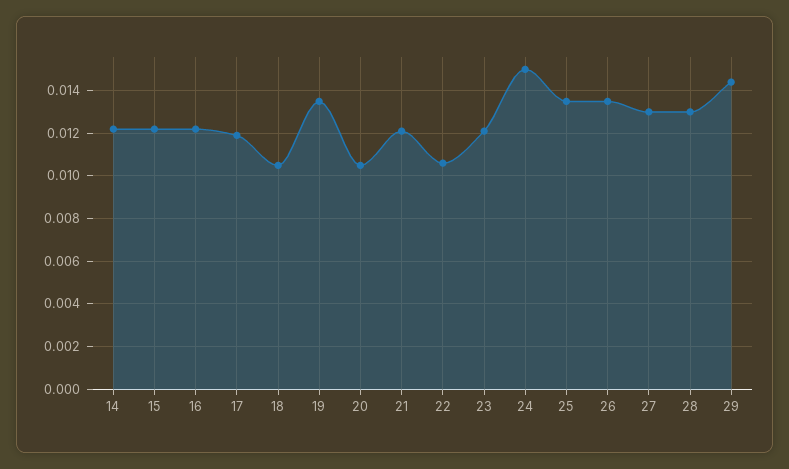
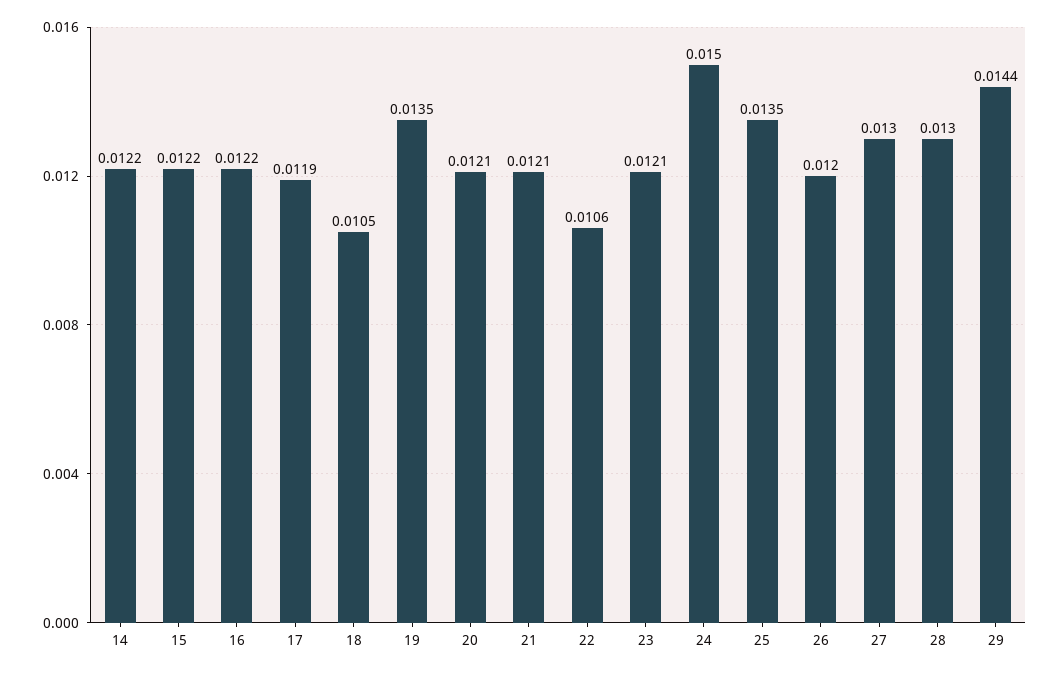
  {
    "14": 0.0122,
    "15": 0.0122,
    "16": 0.0122,
    "17": 0.0119,
    "18": 0.0105,
    "19": 0.0135,
-   "20": 0.0105,
+   "20": 0.0121,
    "21": 0.0121,
    "22": 0.0106,
    "23": 0.0121,
    "24": 0.015,
    "25": 0.0135,
-   "26": 0.0135,
+   "26": 0.012,
    "27": 0.013,
    "28": 0.013,
    "29": 0.0144
  }

